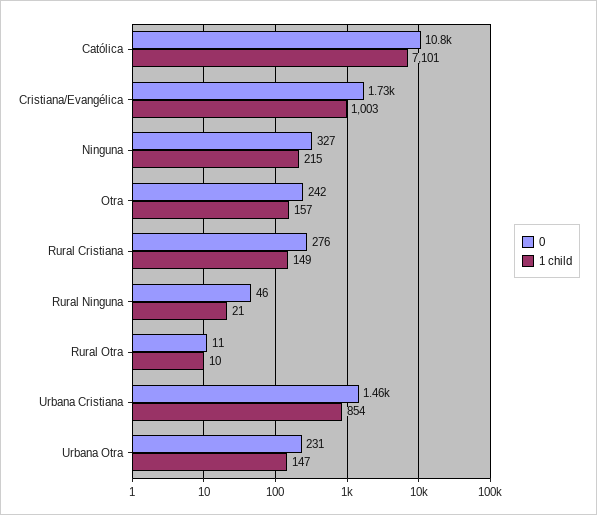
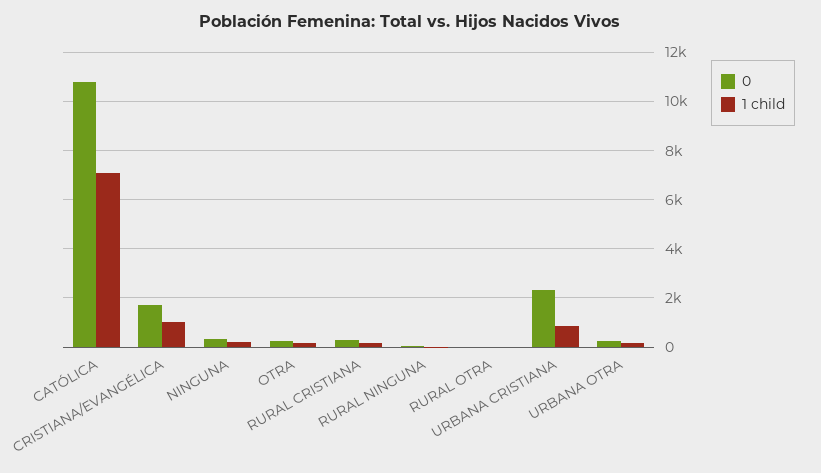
  {
    "0": {
      "Católica": 10800,
      "Cristiana/Evangélica": 1730,
      "Ninguna": 327,
      "Otra": 242,
      "Rural Cristiana": 276,
      "Rural Ninguna": 46,
      "Rural Otra": 11,
-     "Urbana Cristiana": 1460,
+     "Urbana Cristiana": 2250,
      "Urbana Otra": 231
    },
    "1 child": {
      "Católica": 7101,
      "Cristiana/Evangélica": 1003,
      "Ninguna": 215,
      "Otra": 157,
      "Rural Cristiana": 149,
      "Rural Ninguna": 21,
      "Rural Otra": 10,
      "Urbana Cristiana": 854,
      "Urbana Otra": 147
    }
  }

